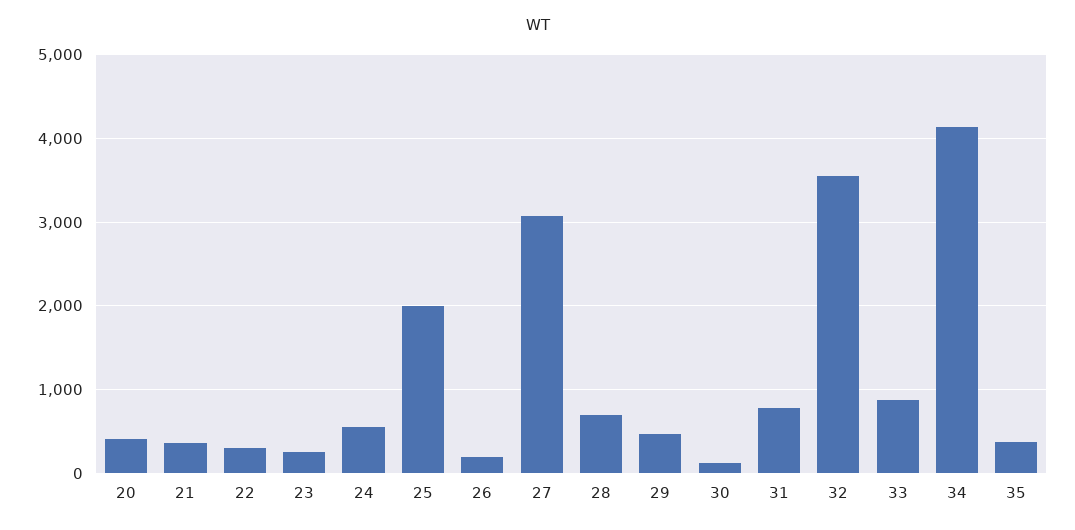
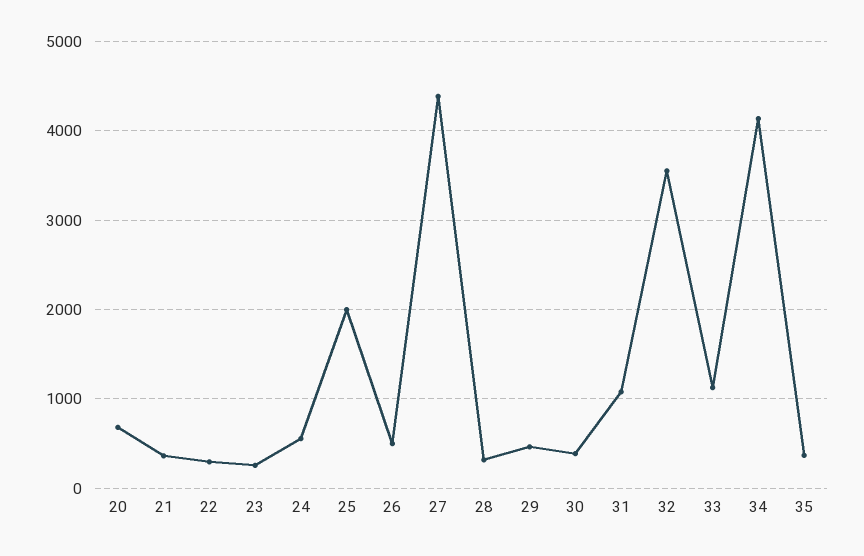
  {
-   "20": 400,
+   "20": 700,
    "21": 400,
    "22": 300,
    "23": 300,
    "24": 600,
    "25": 2000,
-   "26": 200,
+   "26": 500,
-   "27": 3100,
+   "27": 4400,
-   "28": 700,
+   "28": 300,
    "29": 500,
-   "30": 100,
+   "30": 400,
-   "31": 800,
+   "31": 1100,
    "32": 3600,
-   "33": 900,
+   "33": 1100,
    "34": 4100,
    "35": 400
  }

